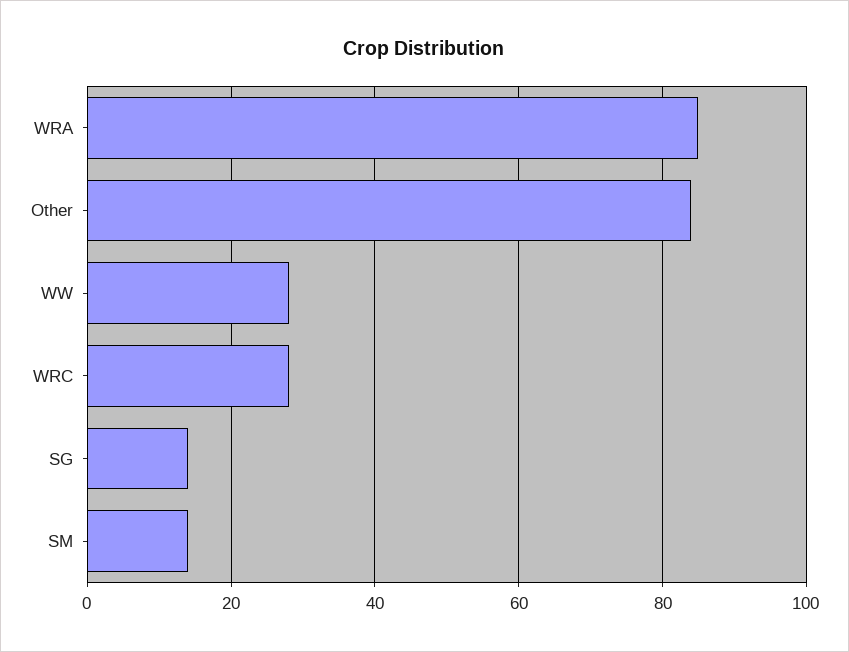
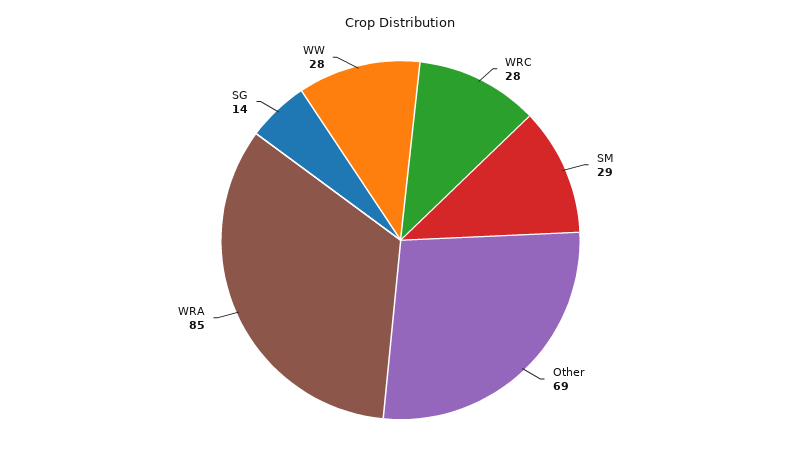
  {
    "WRA": 85,
-   "Other": 85,
+   "Other": 69,
    "WW": 28,
    "WRC": 28,
    "SG": 14,
-   "SM": 15
+   "SM": 29
  }

